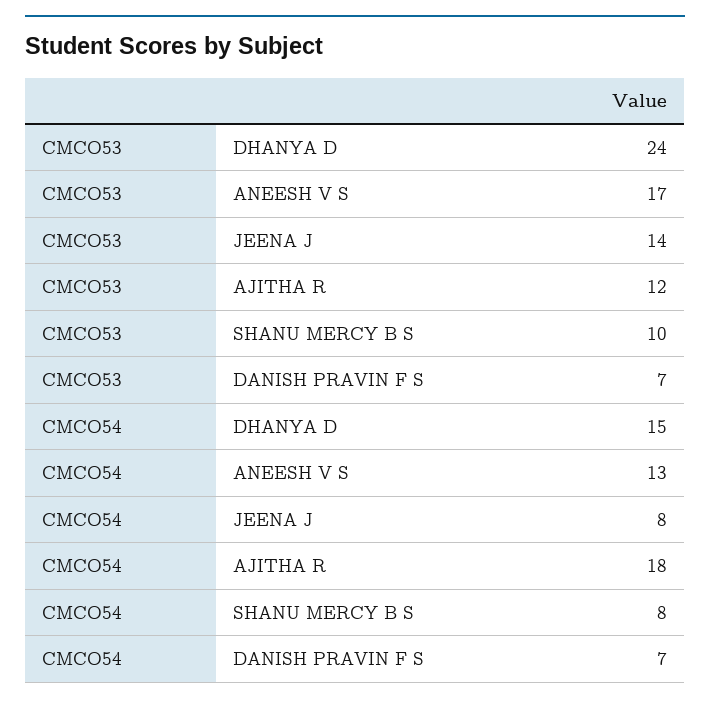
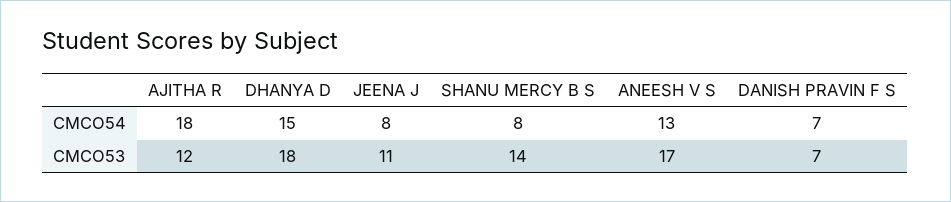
  {
    "CMCO53": {
-     "DHANYA D": 24,
+     "DHANYA D": 18,
      "ANEESH V S": 17,
-     "JEENA J": 14,
+     "JEENA J": 11,
      "AJITHA R": 12,
-     "SHANU MERCY B S": 10,
+     "SHANU MERCY B S": 14,
      "DANISH PRAVIN F S": 7
    },
    "CMCO54": {
      "DHANYA D": 15,
      "ANEESH V S": 13,
      "JEENA J": 8,
      "AJITHA R": 18,
      "SHANU MERCY B S": 8,
      "DANISH PRAVIN F S": 7
    }
  }

